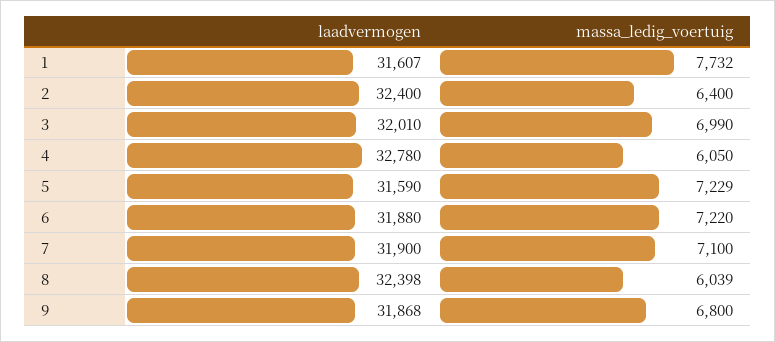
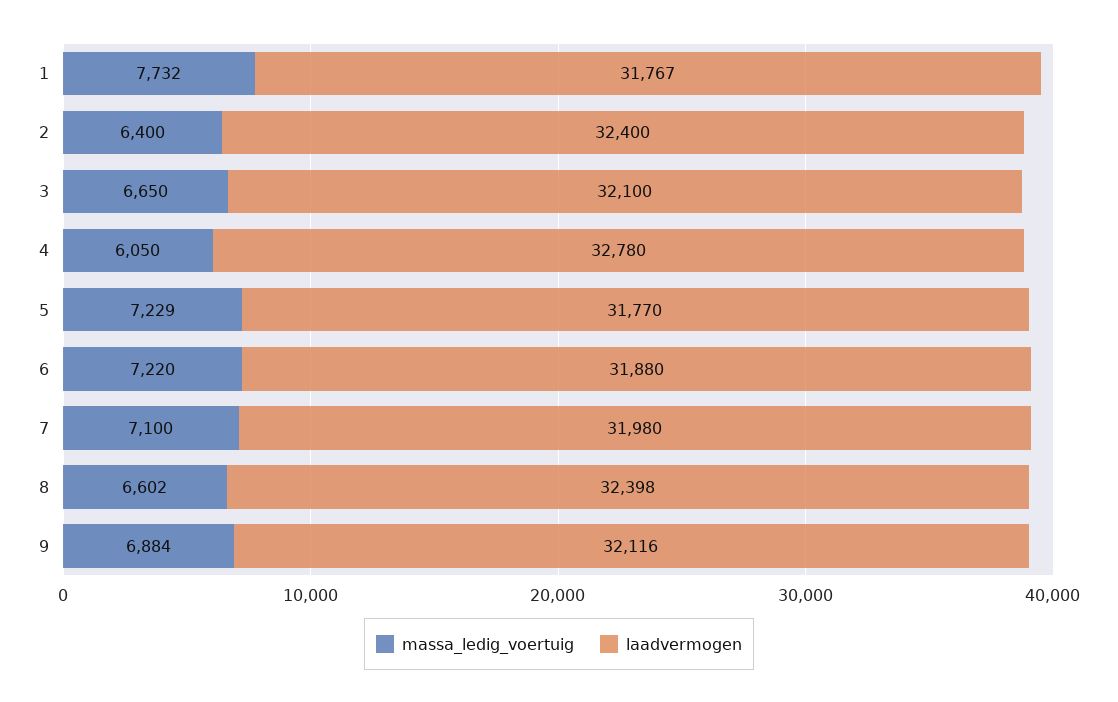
  {
    "laadvermogen": {
-     "1": 31607,
+     "1": 31767,
      "2": 32400,
-     "3": 32010,
+     "3": 32100,
      "4": 32780,
-     "5": 31590,
+     "5": 31770,
      "6": 31880,
-     "7": 31900,
+     "7": 31980,
      "8": 32398,
-     "9": 31868
+     "9": 32116
    },
    "massa_ledig_voertuig": {
      "1": 7732,
      "2": 6400,
-     "3": 6990,
+     "3": 6650,
      "4": 6050,
      "5": 7229,
      "6": 7220,
      "7": 7100,
-     "8": 6039,
+     "8": 6602,
-     "9": 6800
+     "9": 6884
    }
  }

